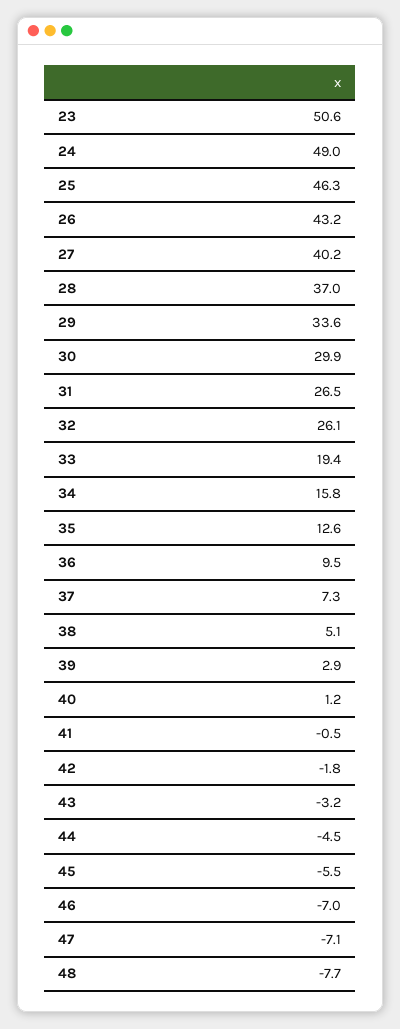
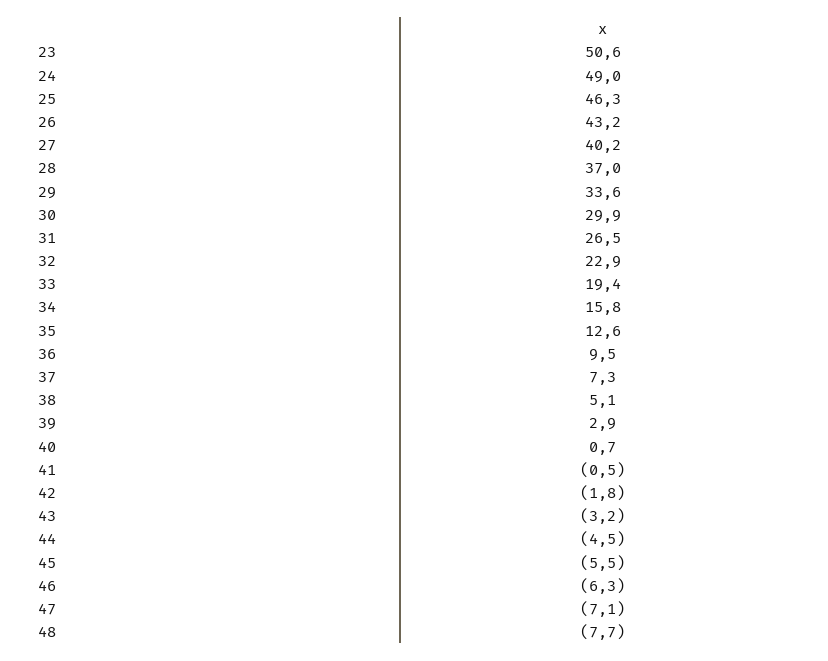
  {
    "23": 50.6,
    "24": 49,
    "25": 46.3,
    "26": 43.2,
    "27": 40.2,
    "28": 37,
    "29": 33.6,
    "30": 29.9,
    "31": 26.5,
-   "32": 26.1,
+   "32": 22.9,
    "33": 19.4,
    "34": 15.8,
    "35": 12.6,
    "36": 9.5,
    "37": 7.3,
    "38": 5.1,
    "39": 2.9,
-   "40": 1.2,
+   "40": 0.7,
    "41": -0.5,
    "42": -1.8,
    "43": -3.2,
    "44": -4.5,
    "45": -5.5,
-   "46": -7,
+   "46": -6.3,
    "47": -7.1,
    "48": -7.7
  }

